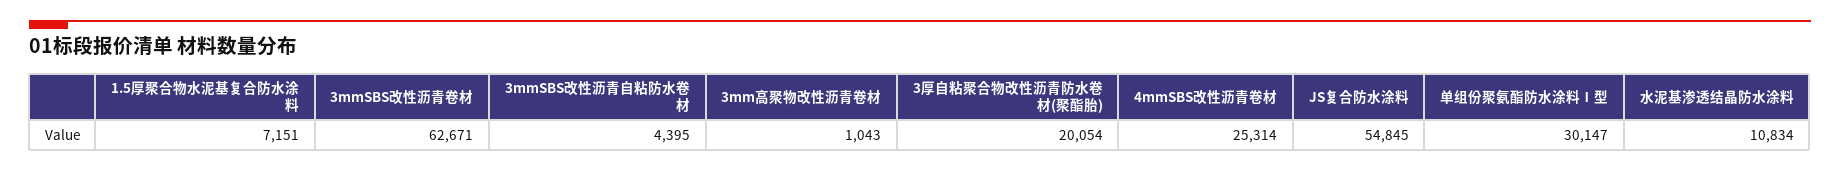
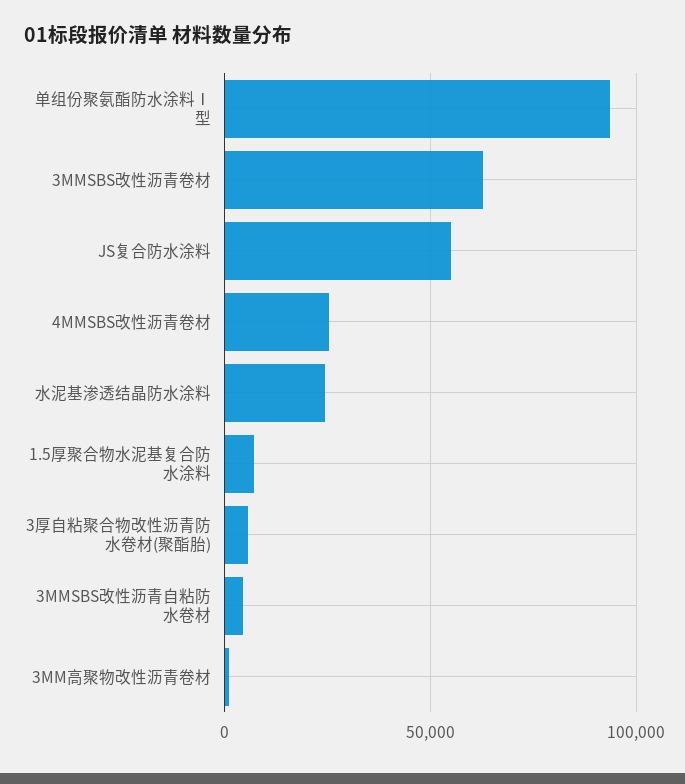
  {
    "1.5厚聚合物水泥基复合防水涂料": 7151,
    "3mmSBS改性沥青卷材": 62671,
    "3mmSBS改性沥青自粘防水卷材": 4395,
    "3mm高聚物改性沥青卷材": 1043,
-   "3厚自粘聚合物改性沥青防水卷材(聚酯胎)": 20054,
+   "3厚自粘聚合物改性沥青防水卷材(聚酯胎)": 5000,
    "4mmSBS改性沥青卷材": 25314,
    "JS复合防水涂料": 54845,
-   "单组份聚氨酯防水涂料Ⅰ型": 30147,
+   "单组份聚氨酯防水涂料Ⅰ型": 95000,
-   "水泥基渗透结晶防水涂料": 10834
+   "水泥基渗透结晶防水涂料": 25000
  }

